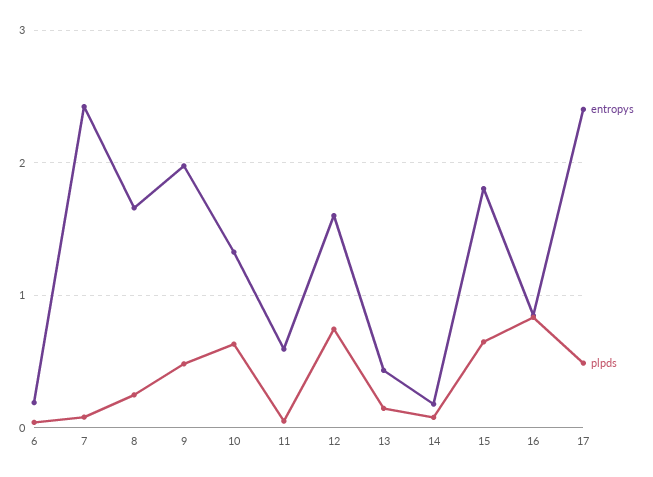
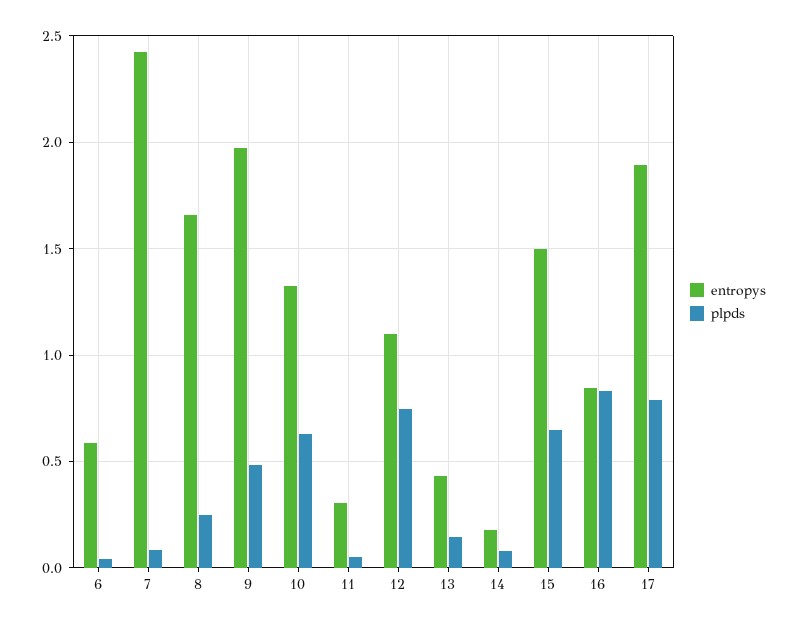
  {
    "entropys": {
-     "6": 0.2,
+     "6": 0.6,
      "7": 2.4,
      "8": 1.65,
      "9": 2,
      "10": 1.35,
-     "11": 0.6,
+     "11": 0.3,
-     "12": 1.6,
+     "12": 1.1,
      "13": 0.45,
      "14": 0.2,
-     "15": 1.8,
+     "15": 1.5,
      "16": 0.85,
-     "17": 2.4
+     "17": 1.9
    },
    "plpds": {
      "6": 0.05,
      "7": 0.1,
      "8": 0.25,
      "9": 0.5,
      "10": 0.65,
      "11": 0.05,
      "12": 0.75,
      "13": 0.15,
      "14": 0.1,
      "15": 0.65,
      "16": 0.85,
-     "17": 0.5
+     "17": 0.8
    }
  }

